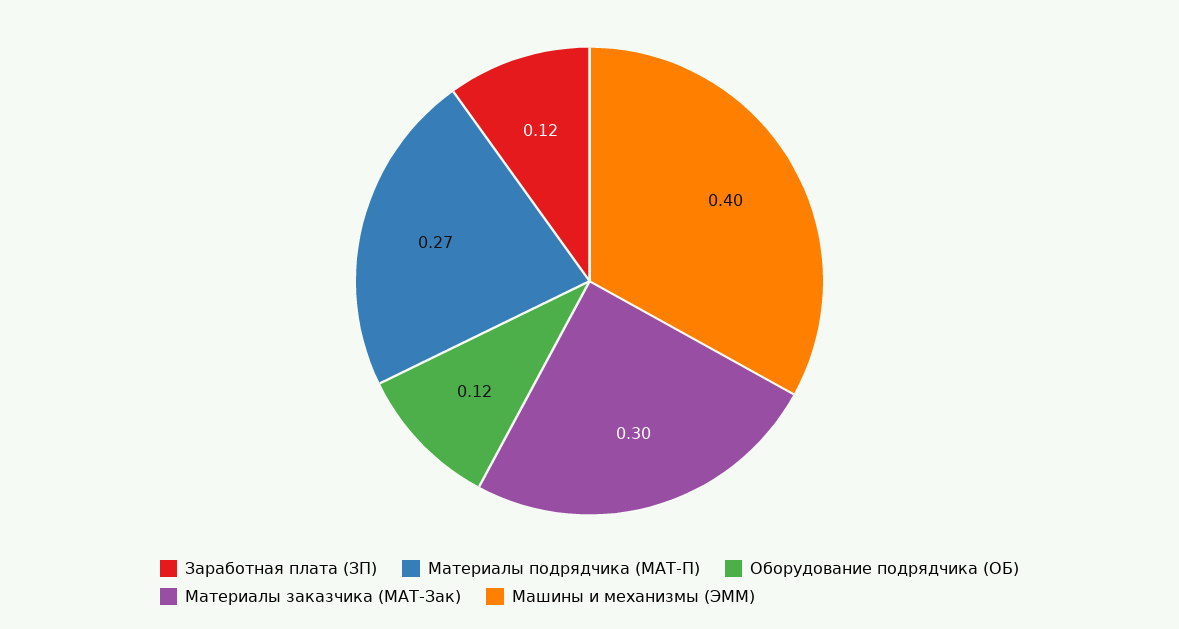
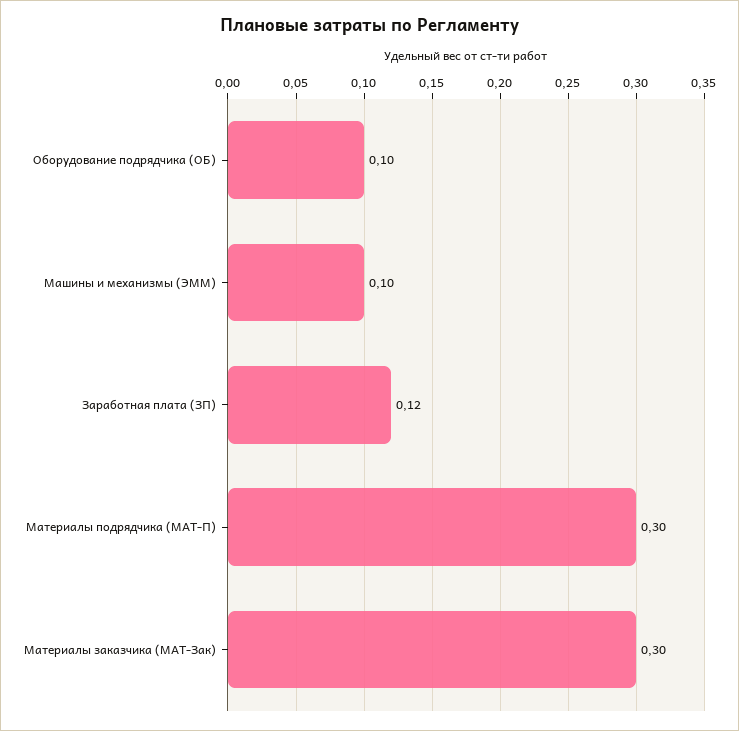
  {
    "Заработная плата (ЗП)": 0.12,
-   "Материалы подрядчика (МАТ-П)": 0.27,
+   "Материалы подрядчика (МАТ-П)": 0.3,
-   "Оборудование подрядчика (ОБ)": 0.12,
+   "Оборудование подрядчика (ОБ)": 0.1,
    "Материалы заказчика (МАТ-Зак)": 0.3,
-   "Машины и механизмы (ЭММ)": 0.4
+   "Машины и механизмы (ЭММ)": 0.1
  }

